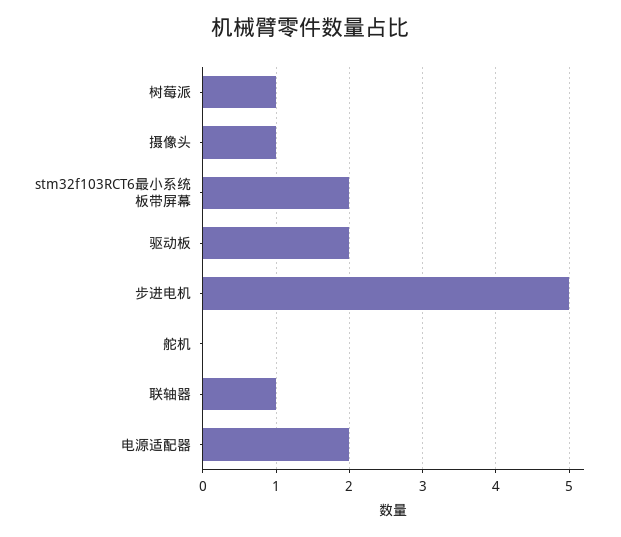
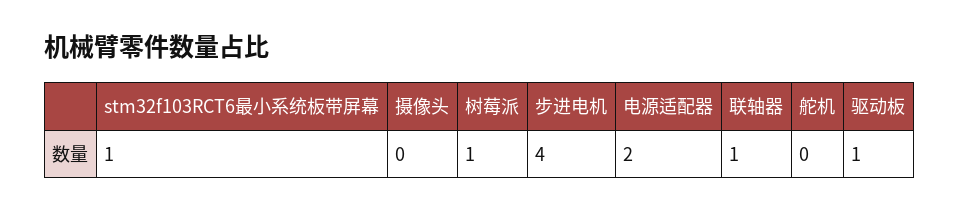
  {
    "树莓派": 1,
-   "摄像头": 1,
+   "摄像头": 0,
-   "stm32f103RCT6最小系统板带屏幕": 2,
+   "stm32f103RCT6最小系统板带屏幕": 1,
-   "驱动板": 2,
+   "驱动板": 1,
-   "步进电机": 5,
+   "步进电机": 4,
    "舵机": 0,
    "联轴器": 1,
    "电源适配器": 2
  }

